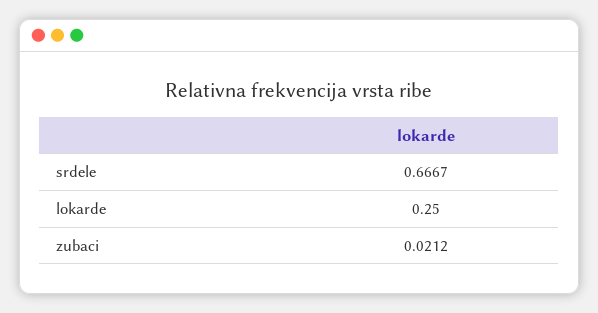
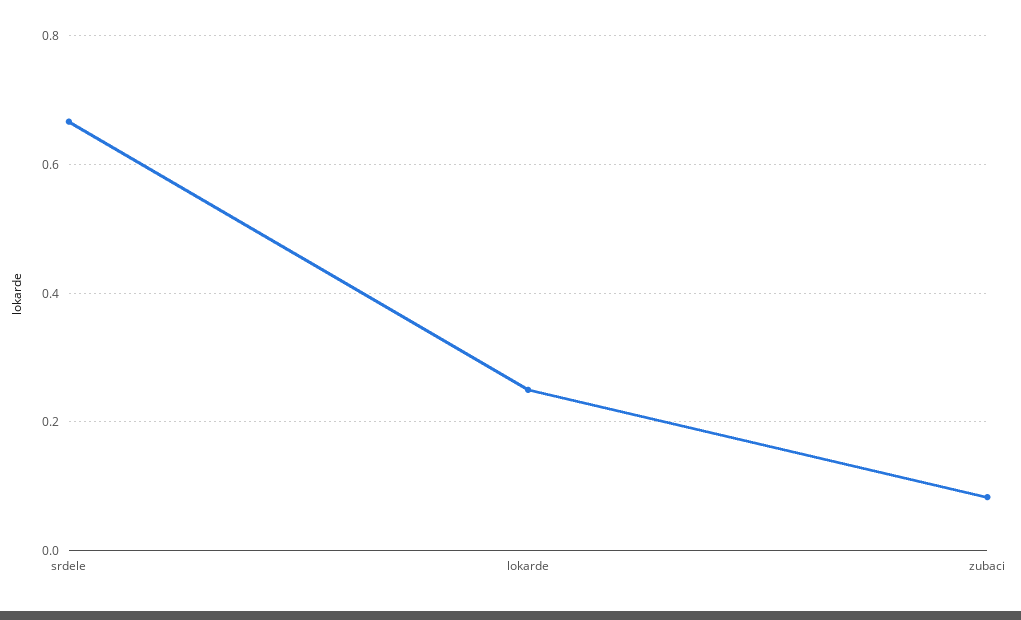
  {
    "srdele": 0.6667,
    "lokarde": 0.25,
-   "zubaci": 0.0212
+   "zubaci": 0.08
  }

